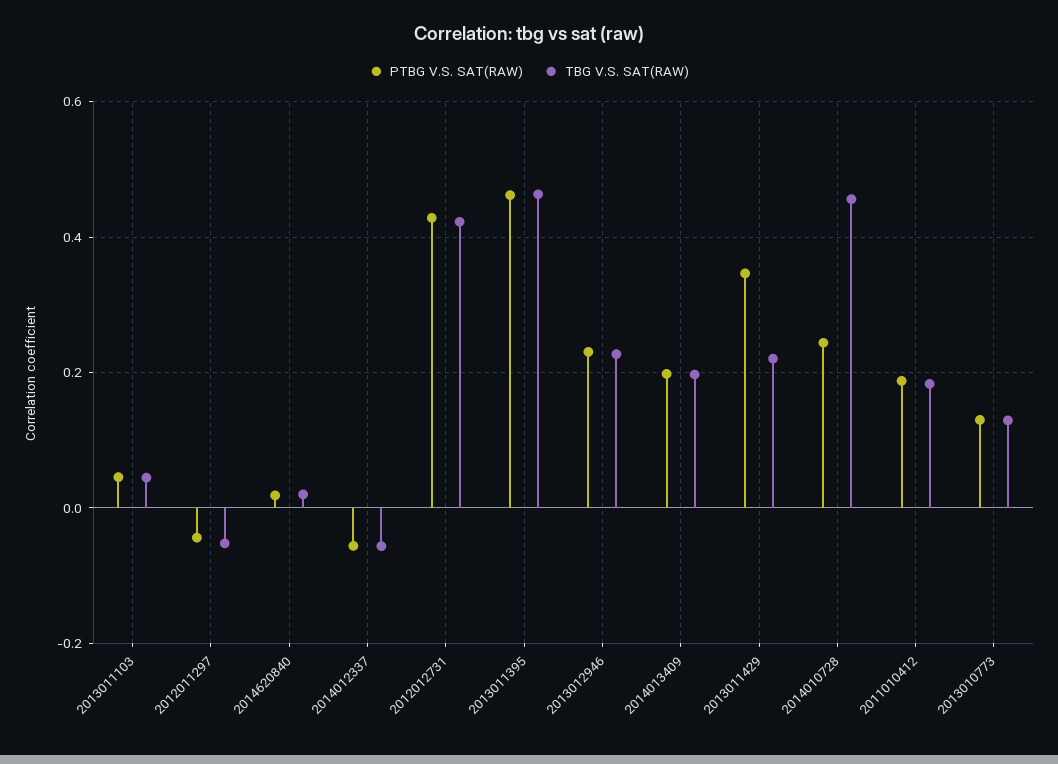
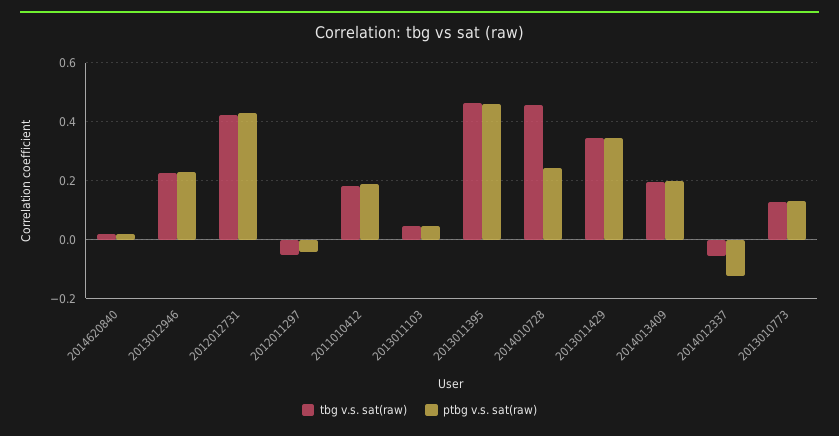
  {
    "PTBG V.S. SAT(RAW)": {
      "2013011103": 0.04,
      "2012011297": -0.04,
      "2014620840": 0.02,
-     "2014012337": -0.06,
+     "2014012337": -0.125,
      "2012012731": 0.42,
      "2013011395": 0.46,
      "2013012946": 0.24,
      "2014013409": 0.2,
      "2013011429": 0.34,
      "2014010728": 0.24,
      "2011010412": 0.18,
      "2013010773": 0.14
    },
    "TBG V.S. SAT(RAW)": {
      "2013011103": 0.04,
      "2012011297": -0.06,
      "2014620840": 0.02,
      "2014012337": -0.06,
      "2012012731": 0.42,
      "2013011395": 0.46,
      "2013012946": 0.22,
      "2014013409": 0.2,
-     "2013011429": 0.22,
+     "2013011429": 0.35,
      "2014010728": 0.46,
      "2011010412": 0.18,
      "2013010773": 0.12
    }
  }

